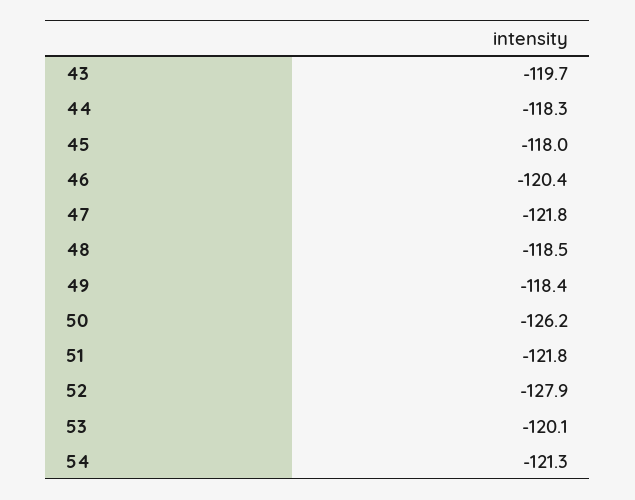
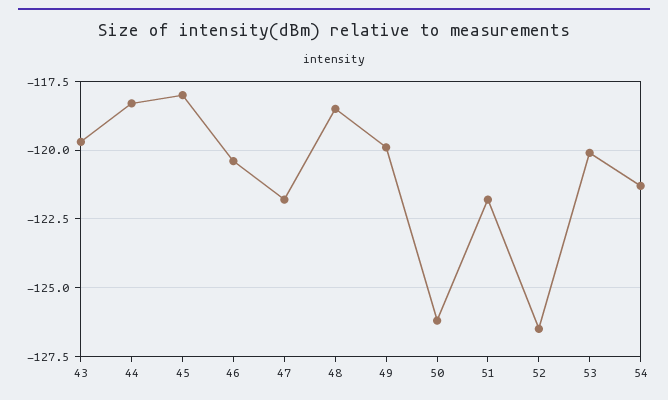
  {
    "43": -119.7,
    "44": -118.3,
    "45": -118,
    "46": -120.4,
    "47": -121.8,
    "48": -118.5,
-   "49": -118.4,
+   "49": -120,
    "50": -126.2,
    "51": -121.8,
-   "52": -127.9,
+   "52": -126.5,
    "53": -120.1,
    "54": -121.3
  }

